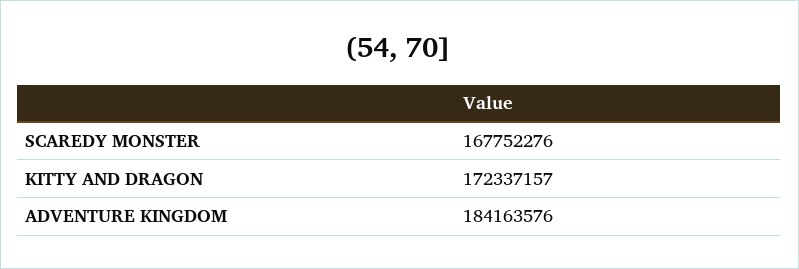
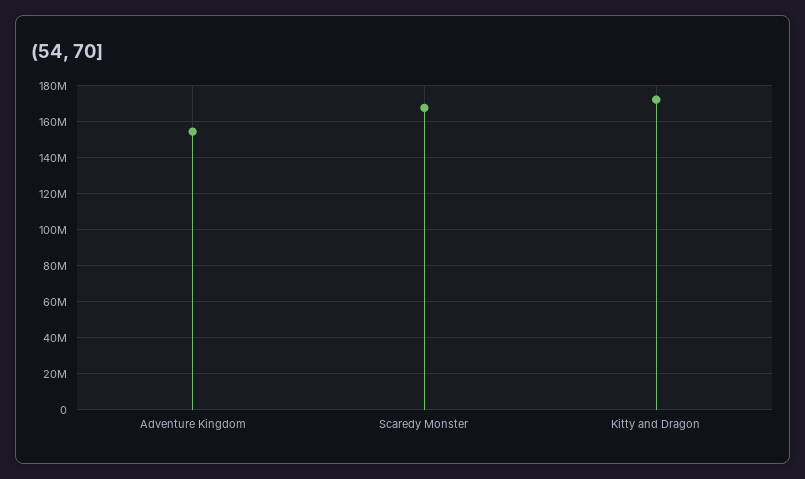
  {
    "SCAREDY MONSTER": 167752276,
    "KITTY AND DRAGON": 172337157,
-   "ADVENTURE KINGDOM": 184163576
+   "ADVENTURE KINGDOM": 155000000
  }

